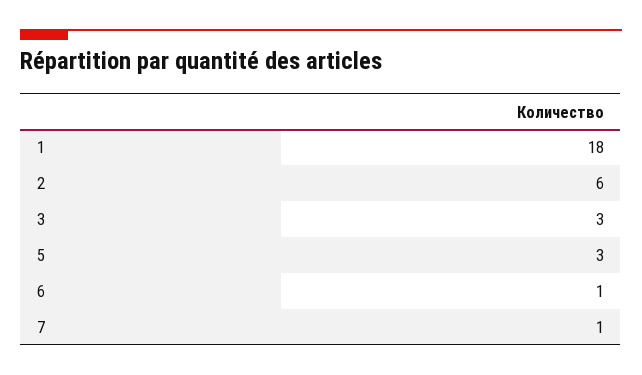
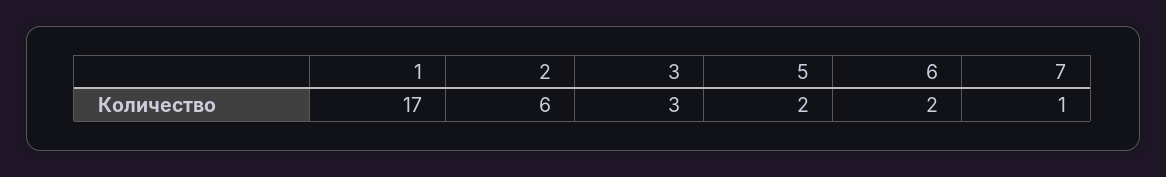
  {
-   "1": 18,
+   "1": 17,
    "2": 6,
    "3": 3,
-   "5": 3,
+   "5": 2,
-   "6": 1,
+   "6": 2,
    "7": 1
  }

